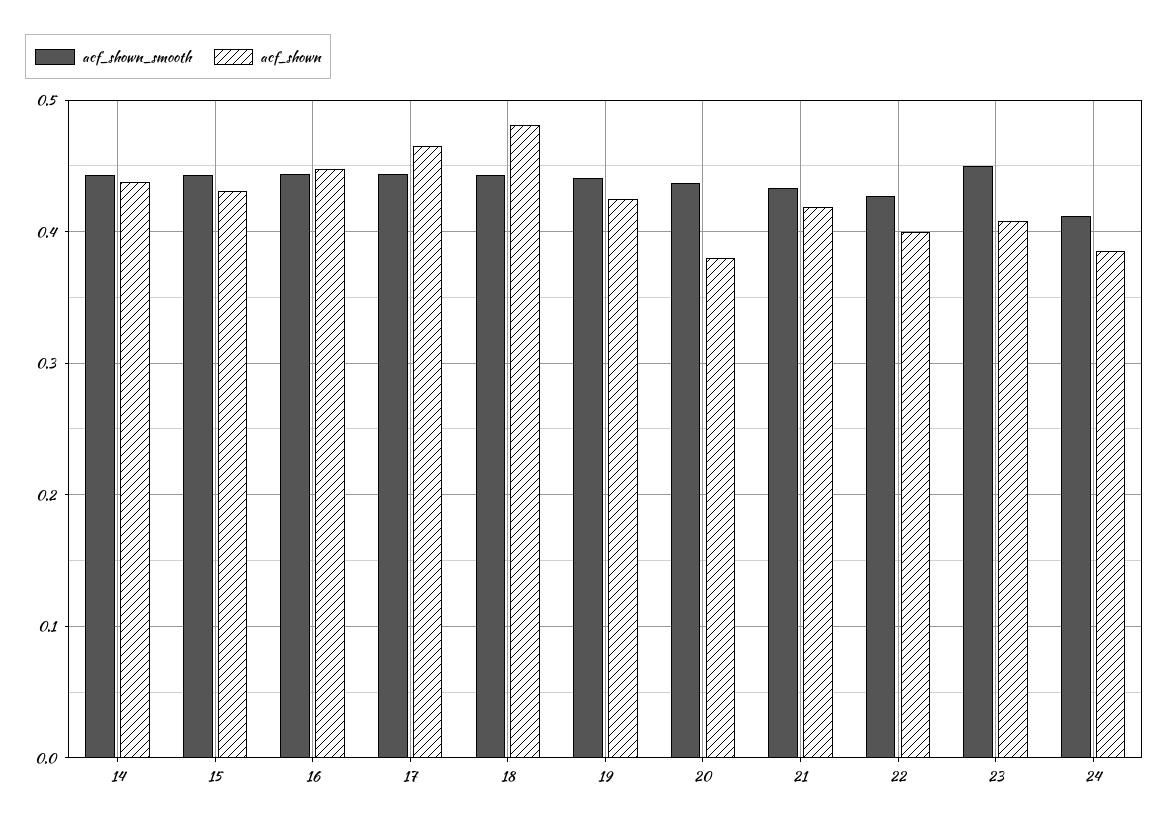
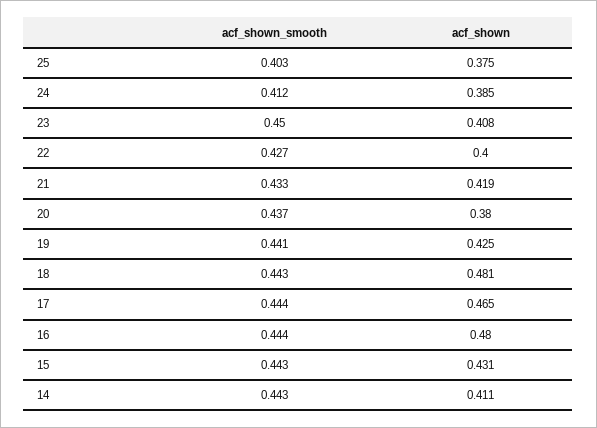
  {
    "acf_shown_smooth": {
      "14": 0.443,
      "15": 0.443,
      "16": 0.444,
      "17": 0.444,
      "18": 0.443,
      "19": 0.441,
      "20": 0.437,
      "21": 0.433,
      "22": 0.427,
      "23": 0.45,
-     "24": 0.412
+     "24": 0.412,
+     "25": 0.403
    },
    "acf_shown": {
-     "14": 0.44,
+     "14": 0.411,
      "15": 0.431,
-     "16": 0.45,
+     "16": 0.48,
      "17": 0.465,
      "18": 0.481,
      "19": 0.425,
      "20": 0.38,
      "21": 0.419,
      "22": 0.4,
      "23": 0.408,
-     "24": 0.385
+     "24": 0.385,
+     "25": 0.375
    }
  }

